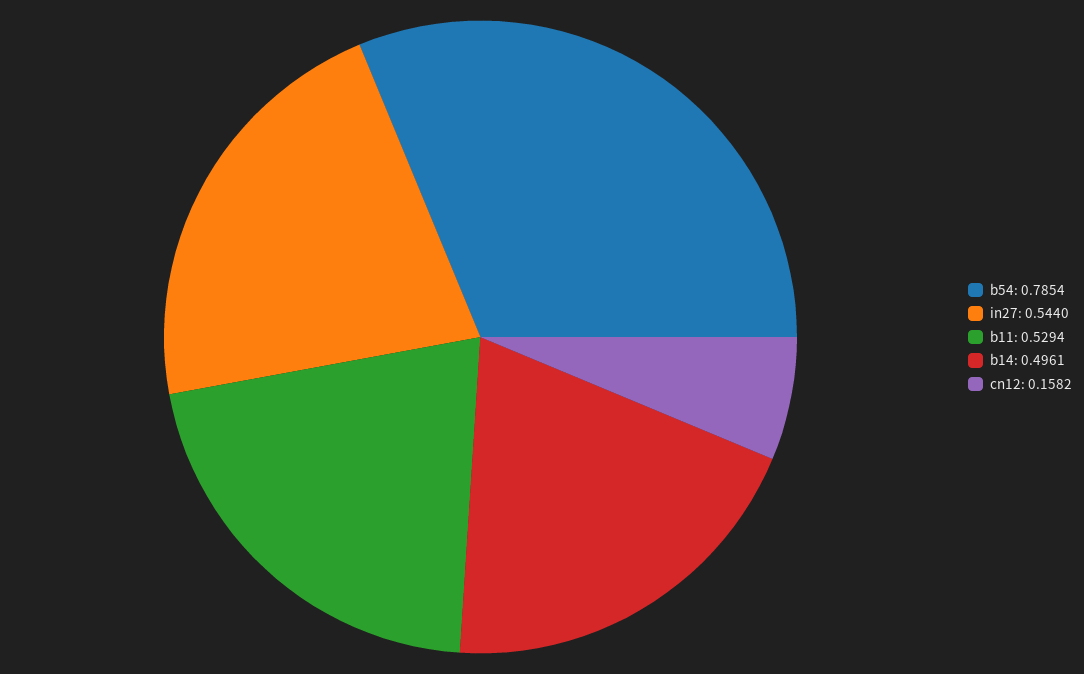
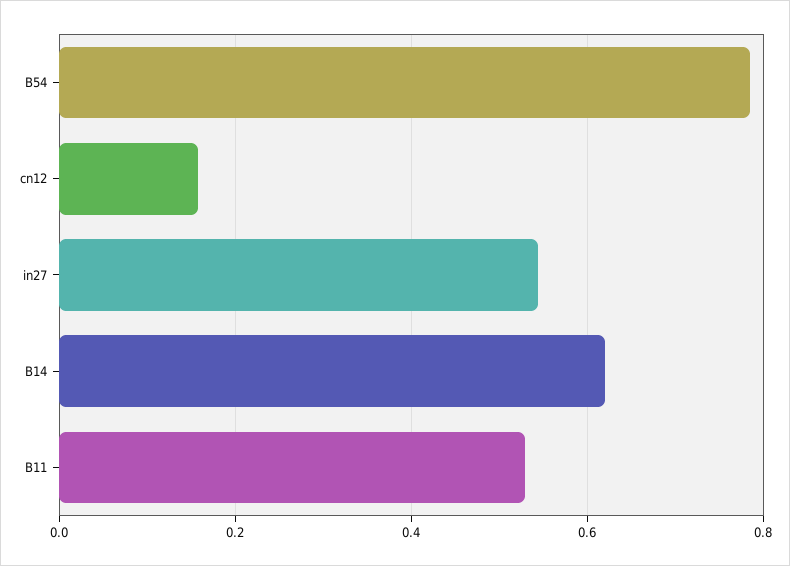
  {
    "b54": 0.7854,
    "in27": 0.544,
    "b11": 0.5294,
-   "b14": 0.4961,
+   "b14": 0.62,
    "cn12": 0.1582
  }

